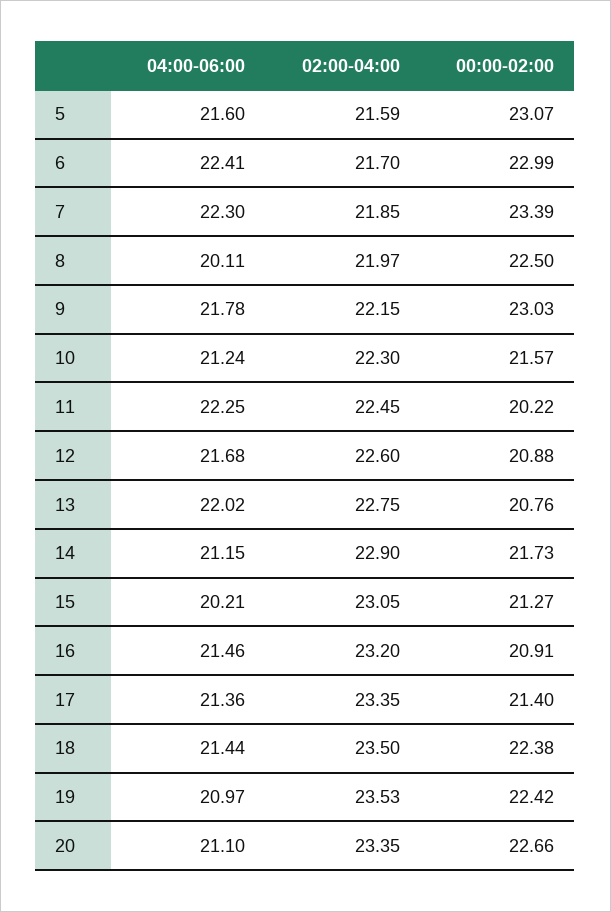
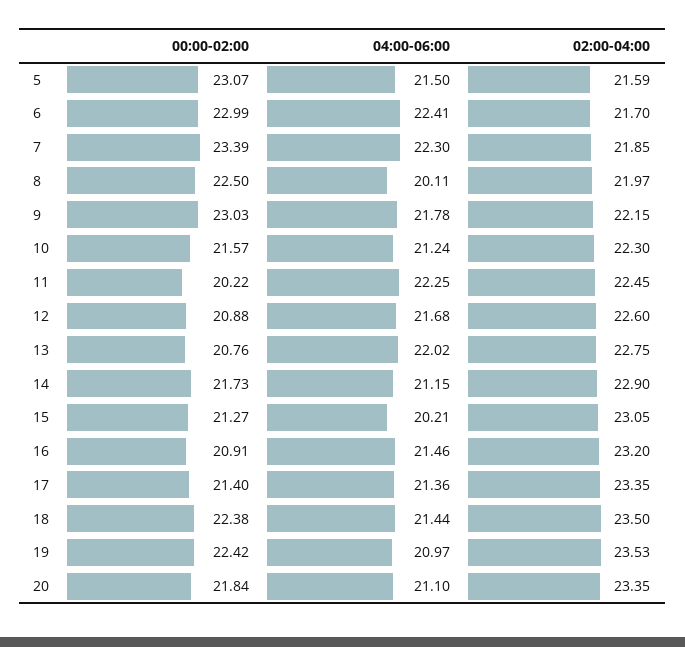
  {
    "04:00-06:00": {
-     "5": 21.6,
+     "5": 21.5,
      "6": 22.41,
      "7": 22.3,
      "8": 20.11,
      "9": 21.78,
      "10": 21.24,
      "11": 22.25,
      "12": 21.68,
      "13": 22.02,
      "14": 21.15,
      "15": 20.21,
      "16": 21.46,
      "17": 21.36,
      "18": 21.44,
      "19": 20.97,
      "20": 21.1
    },
    "02:00-04:00": {
      "5": 21.59,
      "6": 21.7,
      "7": 21.85,
      "8": 21.97,
      "9": 22.15,
      "10": 22.3,
      "11": 22.45,
      "12": 22.6,
      "13": 22.75,
      "14": 22.9,
      "15": 23.05,
      "16": 23.2,
      "17": 23.35,
      "18": 23.5,
      "19": 23.53,
      "20": 23.35
    },
    "00:00-02:00": {
      "5": 23.07,
      "6": 22.99,
      "7": 23.39,
      "8": 22.5,
      "9": 23.03,
      "10": 21.57,
      "11": 20.22,
      "12": 20.88,
      "13": 20.76,
      "14": 21.73,
      "15": 21.27,
      "16": 20.91,
      "17": 21.4,
      "18": 22.38,
      "19": 22.42,
-     "20": 22.66
+     "20": 21.84
    }
  }

